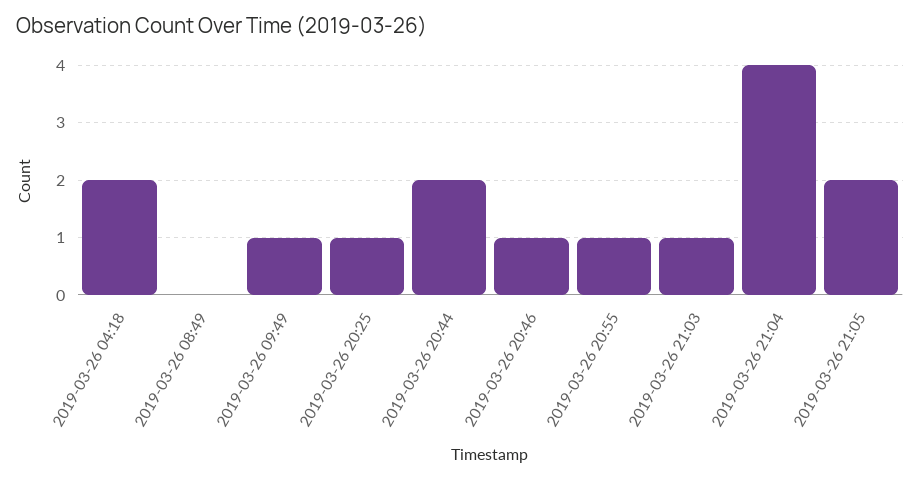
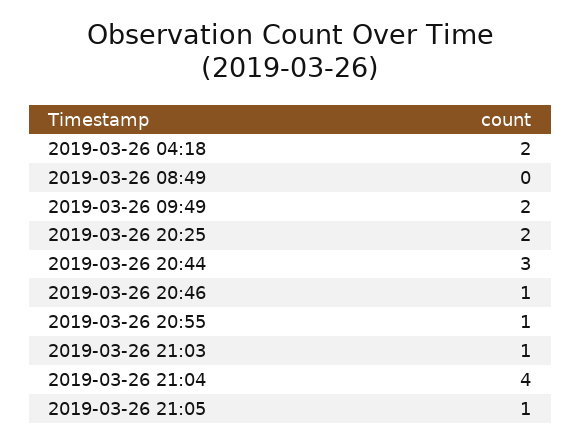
  {
    "2019-03-26 04:18": 2,
    "2019-03-26 08:49": 0,
-   "2019-03-26 09:49": 1,
+   "2019-03-26 09:49": 2,
-   "2019-03-26 20:25": 1,
+   "2019-03-26 20:25": 2,
-   "2019-03-26 20:44": 2,
+   "2019-03-26 20:44": 3,
    "2019-03-26 20:46": 1,
    "2019-03-26 20:55": 1,
    "2019-03-26 21:03": 1,
    "2019-03-26 21:04": 4,
-   "2019-03-26 21:05": 2
+   "2019-03-26 21:05": 1
  }

